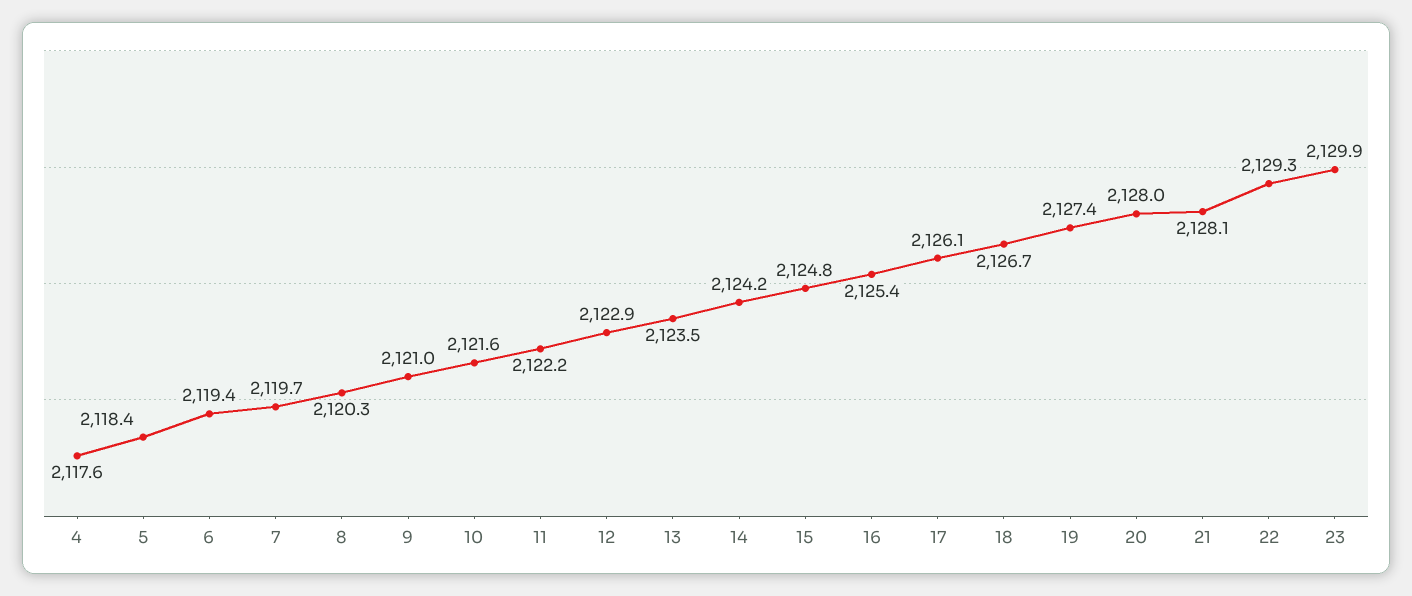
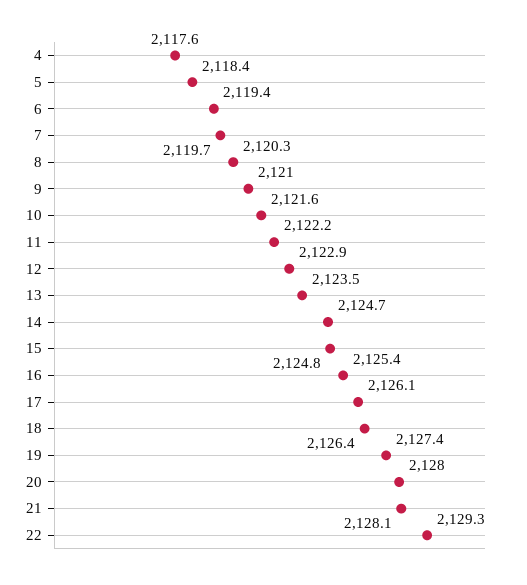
  {
    "4": 2117.6,
    "5": 2118.4,
    "6": 2119.4,
    "7": 2119.7,
    "8": 2120.3,
    "9": 2121,
    "10": 2121.6,
    "11": 2122.2,
    "12": 2122.9,
    "13": 2123.5,
-   "14": 2124.2,
+   "14": 2124.7,
    "15": 2124.8,
    "16": 2125.4,
    "17": 2126.1,
-   "18": 2126.7,
+   "18": 2126.4,
    "19": 2127.4,
    "20": 2128,
    "21": 2128.1,
-   "22": 2129.3,
+   "22": 2129.3
-   "23": 2129.9
  }

